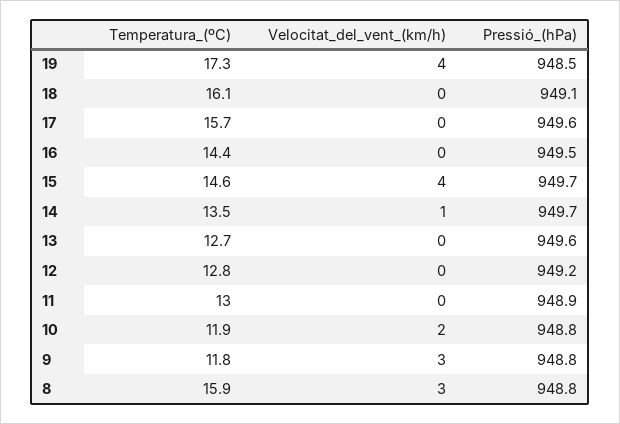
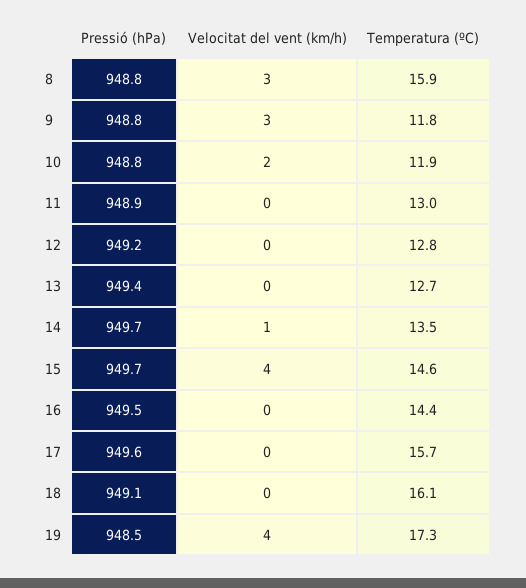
  {
    "Temperatura_(ºC)": {
      "19": 17.3,
      "18": 16.1,
      "17": 15.7,
      "16": 14.4,
      "15": 14.6,
      "14": 13.5,
      "13": 12.7,
      "12": 12.8,
      "11": 13,
      "10": 11.9,
      "9": 11.8,
      "8": 15.9
    },
    "Velocitat_del_vent_(km/h)": {
      "19": 4,
      "18": 0,
      "17": 0,
      "16": 0,
      "15": 4,
      "14": 1,
      "13": 0,
      "12": 0,
      "11": 0,
      "10": 2,
      "9": 3,
      "8": 3
    },
    "Pressió_(hPa)": {
      "19": 948.5,
      "18": 949.1,
      "17": 949.6,
      "16": 949.5,
      "15": 949.7,
      "14": 949.7,
-     "13": 949.6,
+     "13": 949.4,
      "12": 949.2,
      "11": 948.9,
      "10": 948.8,
      "9": 948.8,
      "8": 948.8
    }
  }

